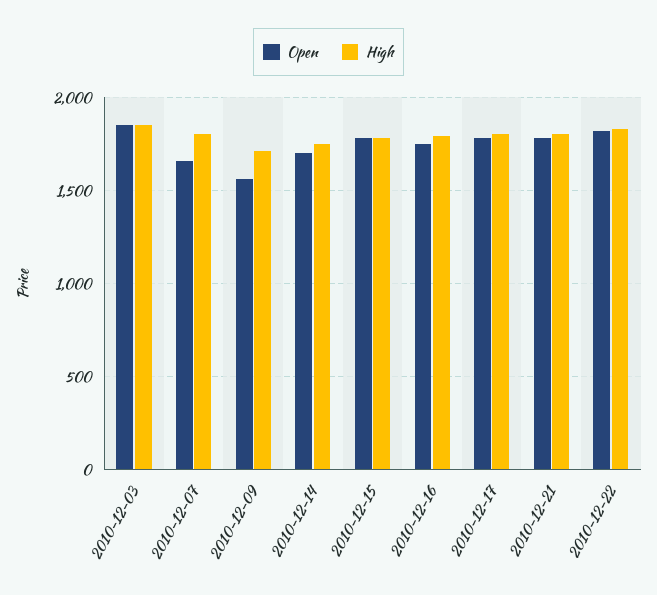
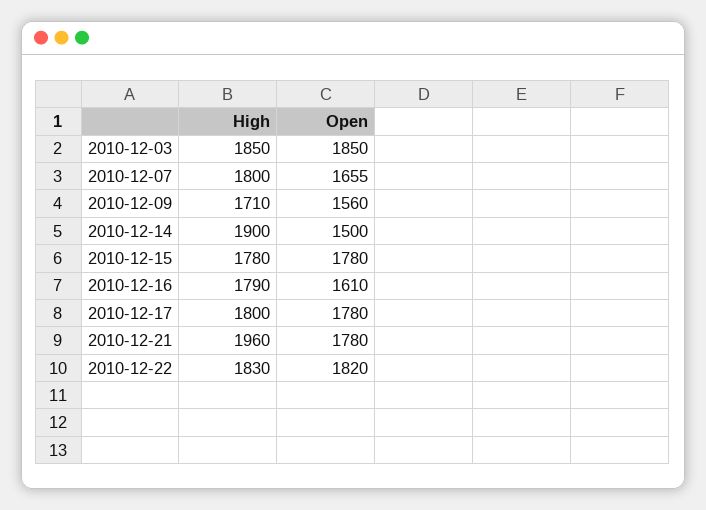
  {
    "Open": {
      "2010-12-03": 1850,
      "2010-12-07": 1655,
      "2010-12-09": 1560,
-     "2010-12-14": 1700,
+     "2010-12-14": 1500,
      "2010-12-15": 1780,
-     "2010-12-16": 1750,
+     "2010-12-16": 1610,
      "2010-12-17": 1780,
      "2010-12-21": 1780,
      "2010-12-22": 1820
    },
    "High": {
      "2010-12-03": 1850,
      "2010-12-07": 1800,
      "2010-12-09": 1710,
-     "2010-12-14": 1750,
+     "2010-12-14": 1900,
      "2010-12-15": 1780,
      "2010-12-16": 1790,
      "2010-12-17": 1800,
-     "2010-12-21": 1800,
+     "2010-12-21": 1960,
      "2010-12-22": 1830
    }
  }

